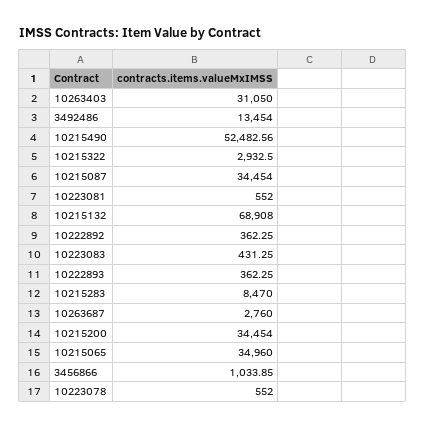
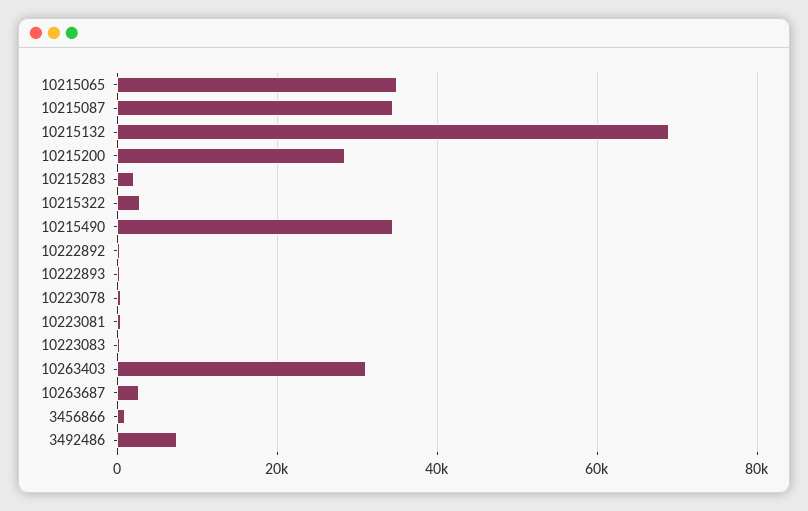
  {
    "10263403": 31050,
-   "3492486": 13454,
+   "3492486": 8000,
-   "10215490": 52482.56,
+   "10215490": 34000,
    "10215322": 2932.5,
    "10215087": 34454,
    "10223081": 552,
    "10215132": 68908,
    "10222892": 362.25,
    "10223083": 431.25,
    "10222893": 362.25,
-   "10215283": 8470,
+   "10215283": 2000,
    "10263687": 2760,
-   "10215200": 34454,
+   "10215200": 28000,
    "10215065": 34960,
    "3456866": 1033.85,
    "10223078": 552
  }

